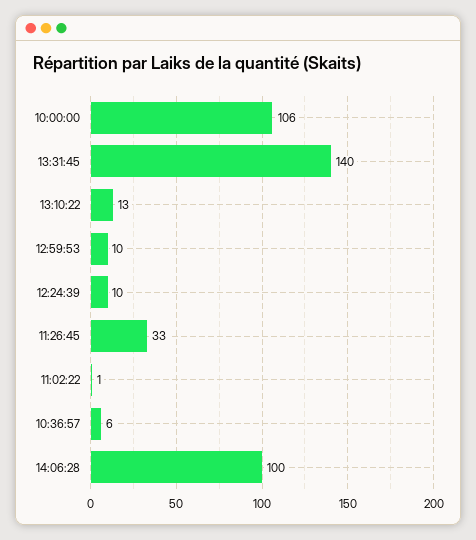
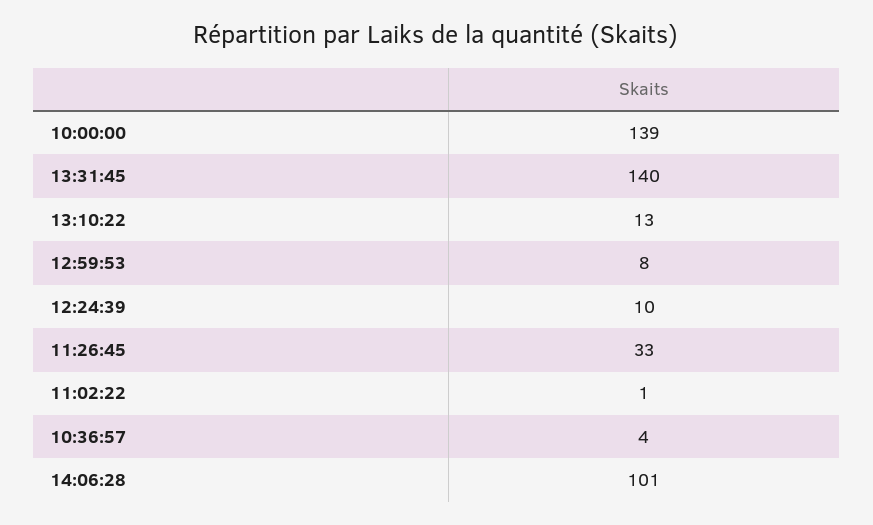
  {
-   "10:00:00": 106,
+   "10:00:00": 139,
    "13:31:45": 140,
    "13:10:22": 13,
-   "12:59:53": 10,
+   "12:59:53": 8,
    "12:24:39": 10,
    "11:26:45": 33,
    "11:02:22": 1,
-   "10:36:57": 6,
+   "10:36:57": 4,
-   "14:06:28": 100
+   "14:06:28": 101
  }

